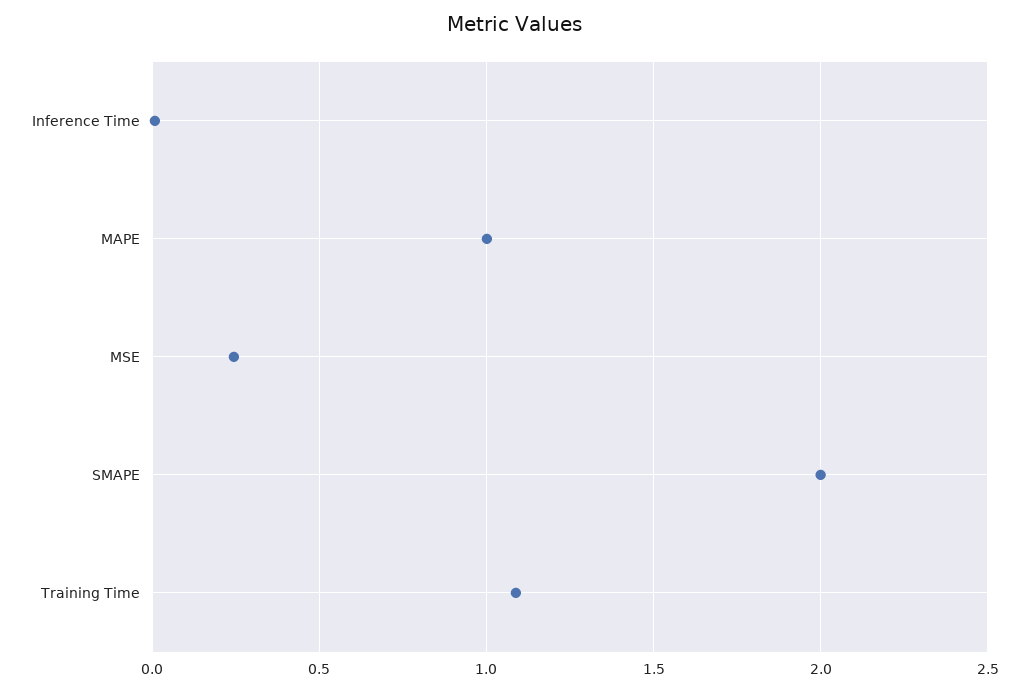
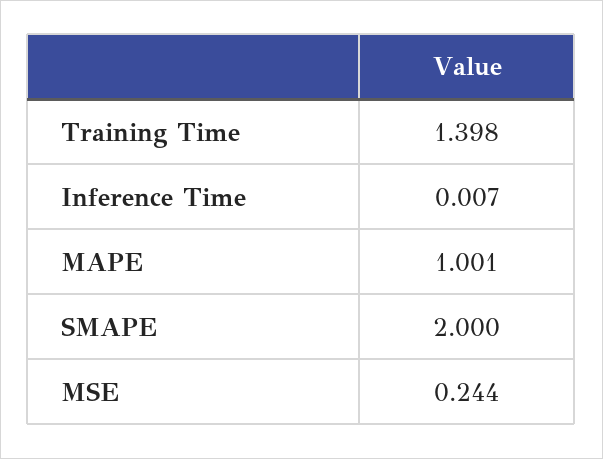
  {
    "Inference Time": 0.007,
    "MAPE": 1.001,
    "MSE": 0.244,
    "SMAPE": 2,
-   "Training Time": 1.1
+   "Training Time": 1.398
  }

